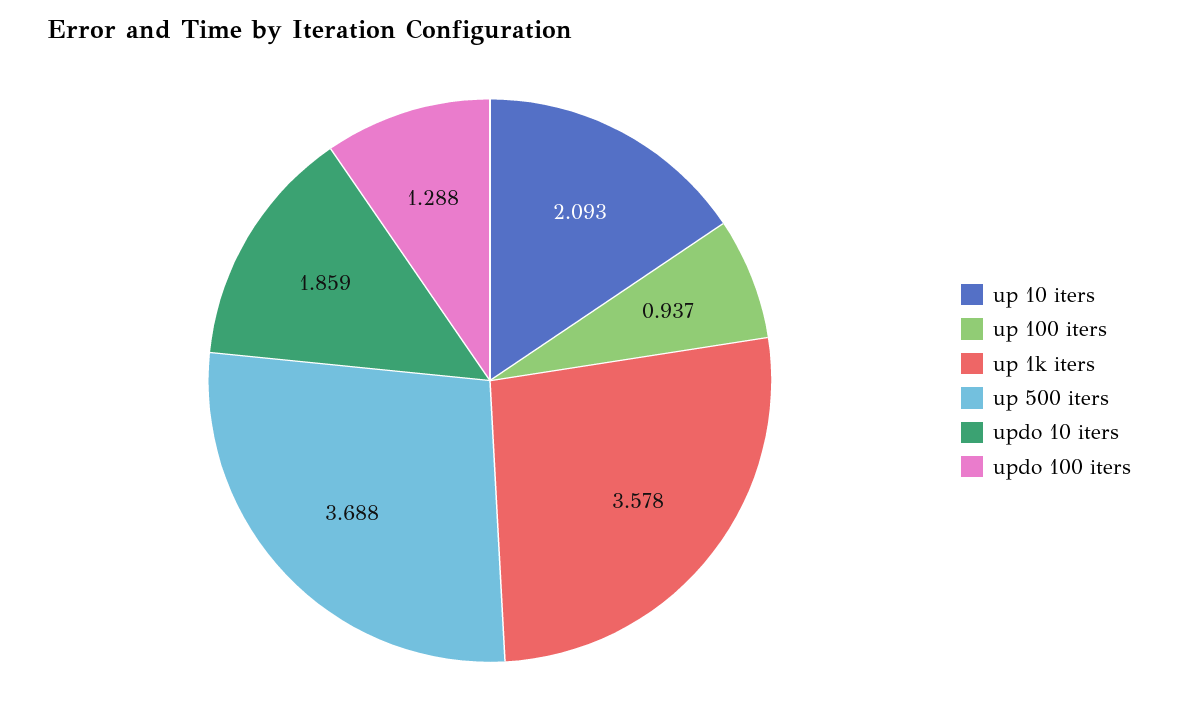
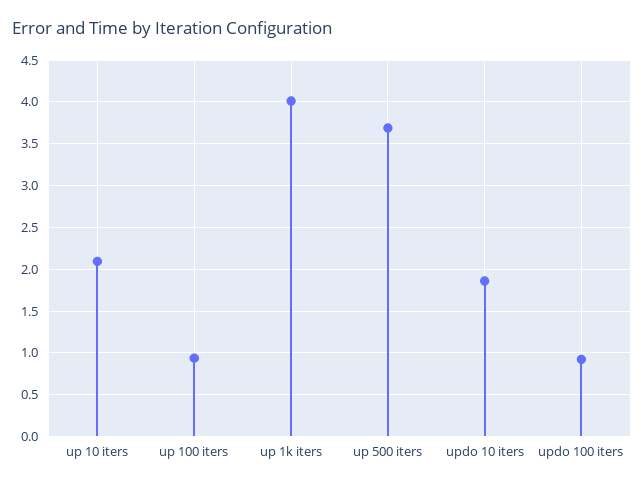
  {
    "up 10 iters": 2.093,
    "up 100 iters": 0.937,
-   "up 1k iters": 3.578,
+   "up 1k iters": 4,
    "up 500 iters": 3.688,
    "updo 10 iters": 1.859,
-   "updo 100 iters": 1.288
+   "updo 100 iters": 0.9
  }

